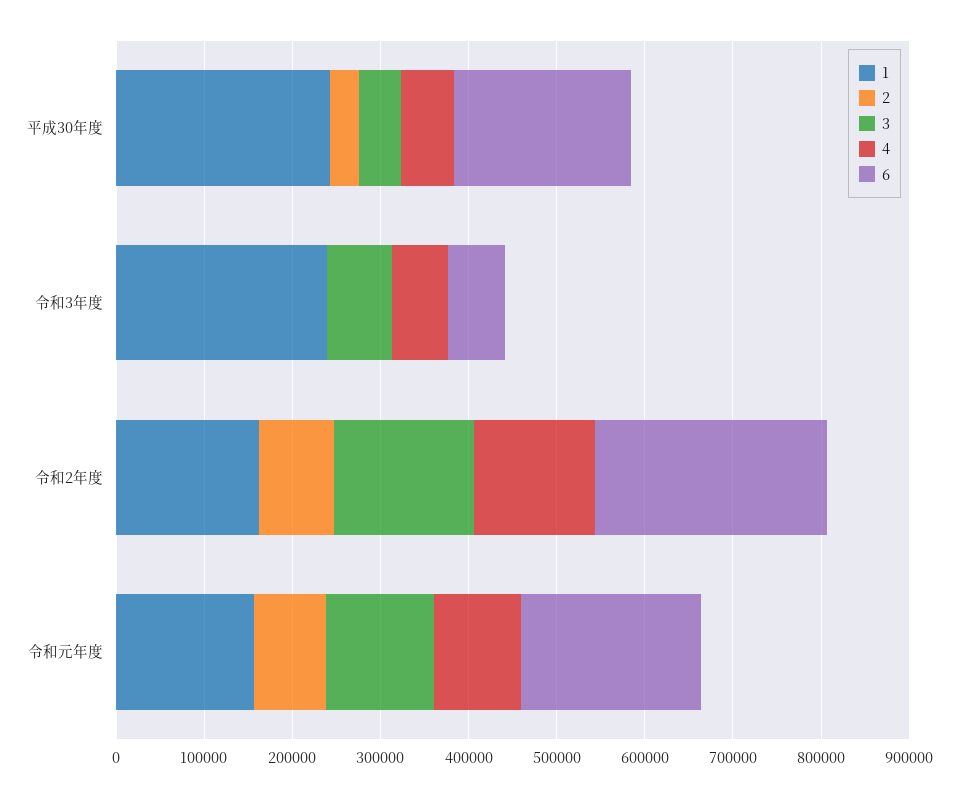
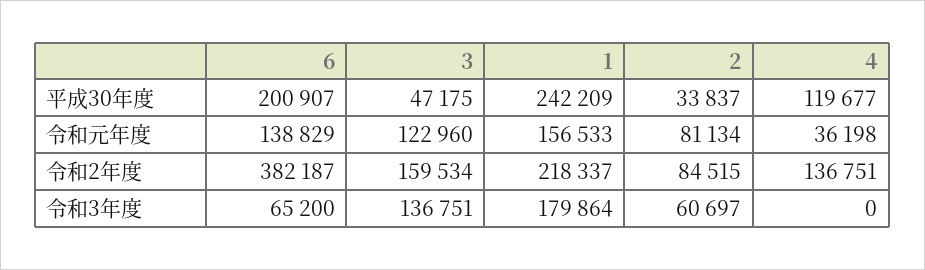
  {
    "1": {
      "平成30年度": 242209,
-     "令和3年度": 240000,
+     "令和3年度": 179864,
-     "令和2年度": 160000,
+     "令和2年度": 218337,
      "令和元年度": 156533
    },
    "2": {
      "平成30年度": 33837,
-     "令和3年度": 0,
+     "令和3年度": 60697,
      "令和2年度": 84515,
      "令和元年度": 81134
    },
    "3": {
      "平成30年度": 47175,
-     "令和3年度": 80000,
+     "令和3年度": 136751,
      "令和2年度": 159534,
      "令和元年度": 122960
    },
    "4": {
-     "平成30年度": 60000,
+     "平成30年度": 119677,
-     "令和3年度": 60000,
+     "令和3年度": 0,
      "令和2年度": 136751,
-     "令和元年度": 100000
+     "令和元年度": 36198
    },
    "6": {
      "平成30年度": 200907,
      "令和3年度": 65200,
-     "令和2年度": 260000,
+     "令和2年度": 382187,
-     "令和元年度": 200000
+     "令和元年度": 138829
    }
  }

